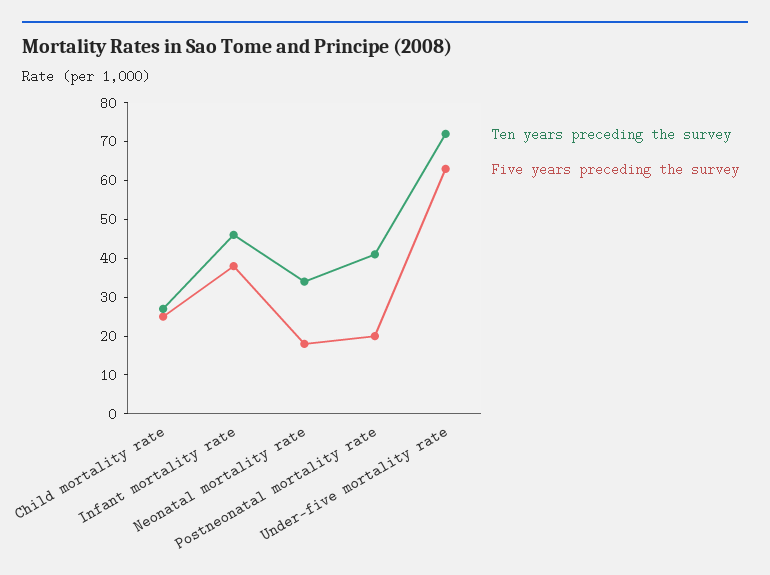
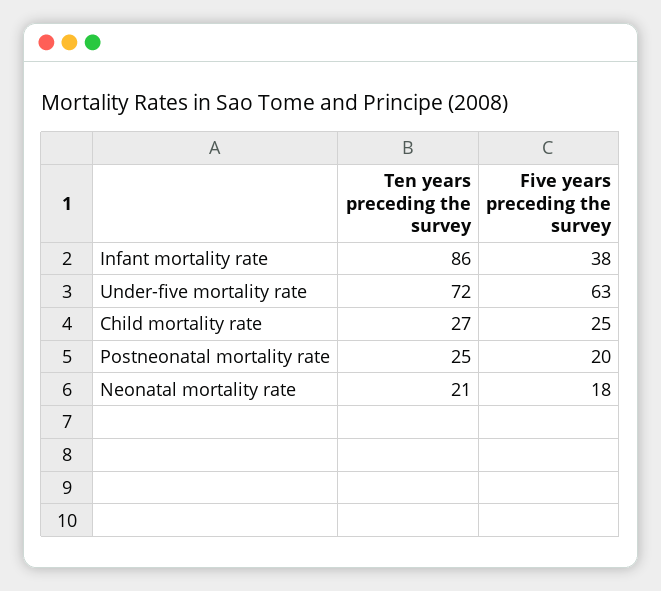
  {
    "Ten years preceding the survey": {
      "Child mortality rate": 27,
-     "Infant mortality rate": 45,
+     "Infant mortality rate": 86,
-     "Neonatal mortality rate": 35,
+     "Neonatal mortality rate": 21,
-     "Postneonatal mortality rate": 40,
+     "Postneonatal mortality rate": 25,
      "Under-five mortality rate": 72
    },
    "Five years preceding the survey": {
      "Child mortality rate": 25,
      "Infant mortality rate": 38,
      "Neonatal mortality rate": 18,
      "Postneonatal mortality rate": 20,
      "Under-five mortality rate": 63
    }
  }

